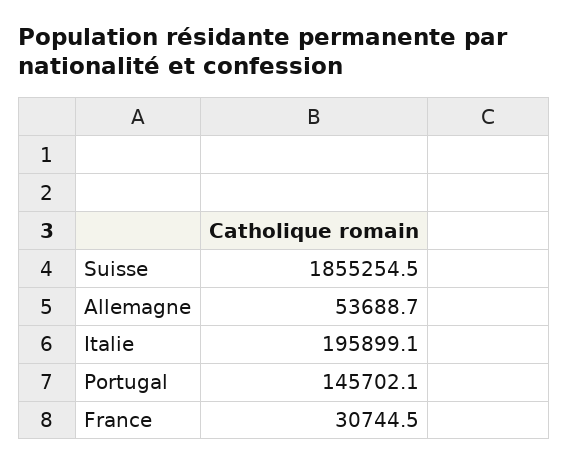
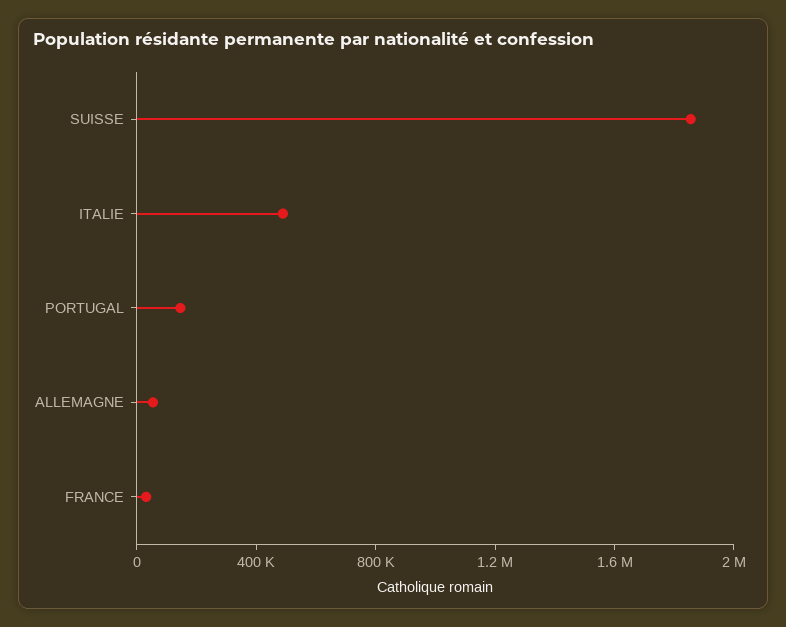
  {
    "Suisse": 1855254.5,
    "Allemagne": 53688.7,
-   "Italie": 195899.1,
+   "Italie": 500000,
    "Portugal": 145702.1,
    "France": 30744.5
  }

